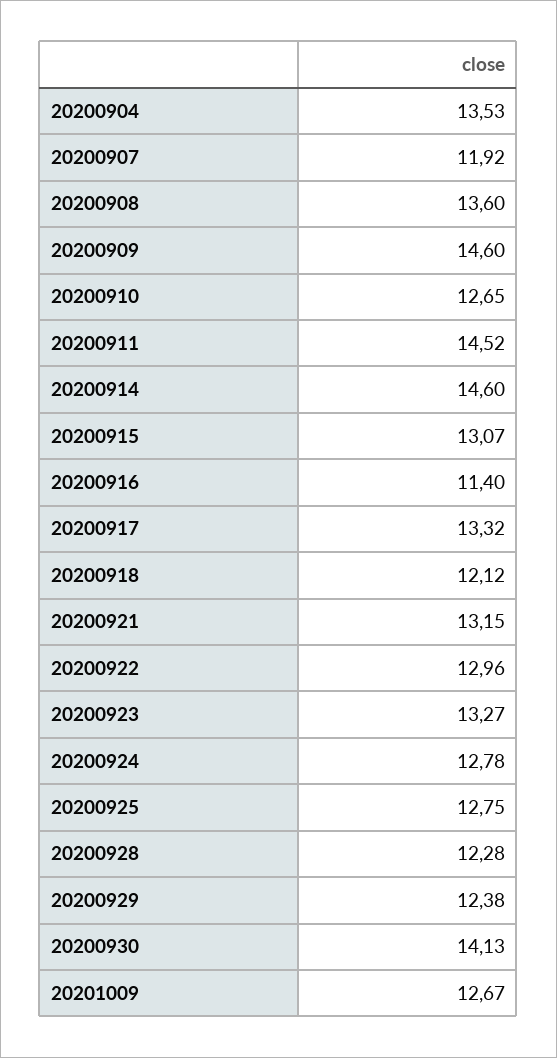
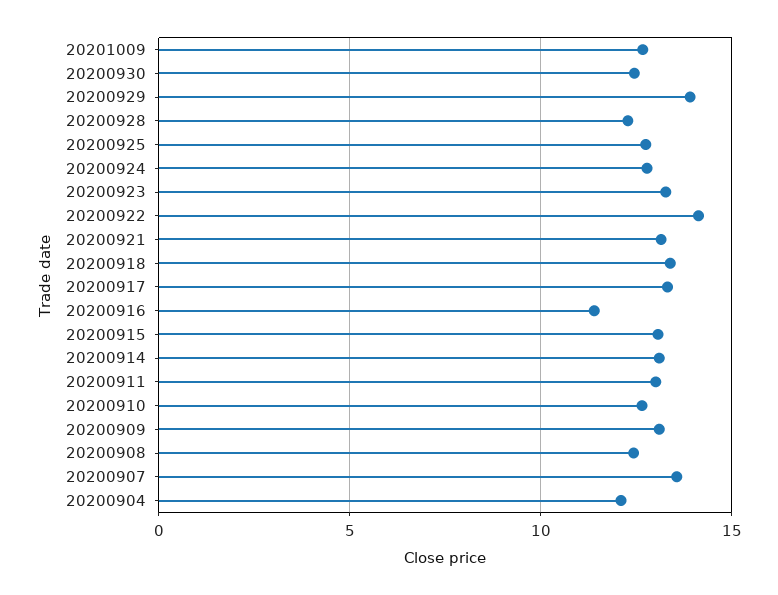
  {
-   "20200904": 13.53,
+   "20200904": 12,
-   "20200907": 11.92,
+   "20200907": 13.5,
-   "20200908": 13.6,
+   "20200908": 12.5,
-   "20200909": 14.6,
+   "20200909": 13,
    "20200910": 12.65,
-   "20200911": 14.52,
+   "20200911": 13,
-   "20200914": 14.6,
+   "20200914": 13,
    "20200915": 13.07,
    "20200916": 11.4,
    "20200917": 13.32,
-   "20200918": 12.12,
+   "20200918": 13.5,
    "20200921": 13.15,
-   "20200922": 12.96,
+   "20200922": 14,
    "20200923": 13.27,
    "20200924": 12.78,
    "20200925": 12.75,
    "20200928": 12.28,
-   "20200929": 12.38,
+   "20200929": 14,
-   "20200930": 14.13,
+   "20200930": 12.5,
    "20201009": 12.67
  }

